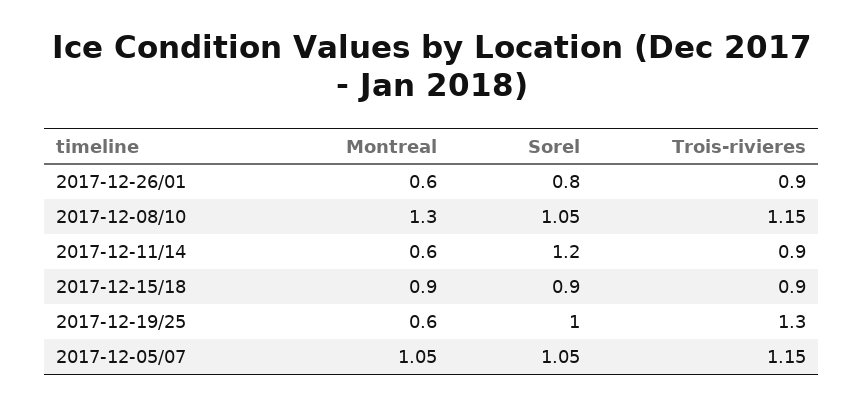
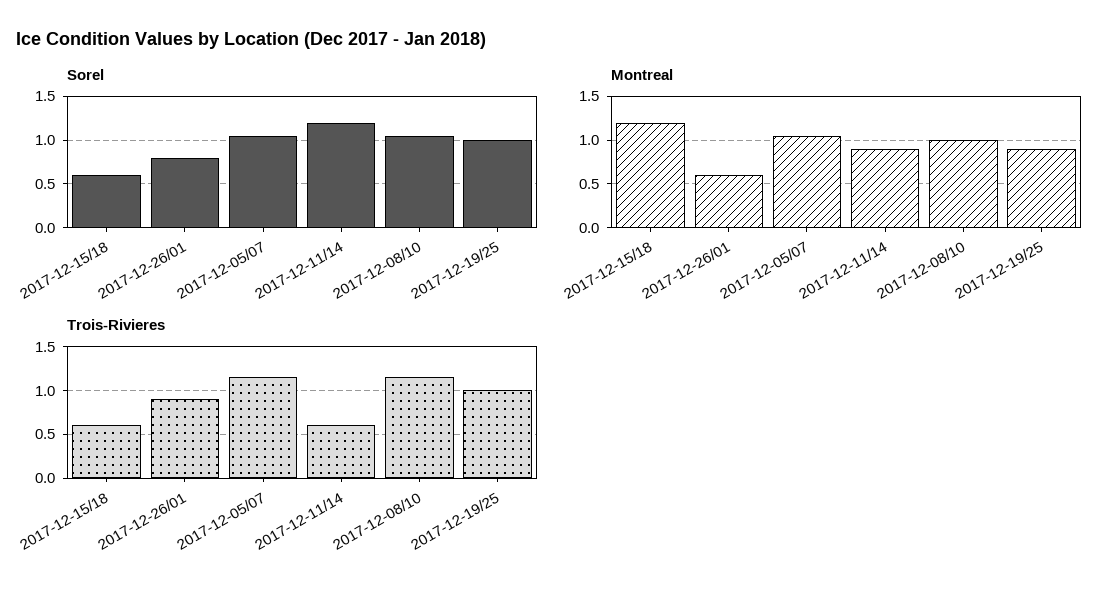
  {
    "Montreal": {
      "2017-12-26/01": 0.6,
-     "2017-12-08/10": 1.3,
+     "2017-12-08/10": 1,
-     "2017-12-11/14": 0.6,
+     "2017-12-11/14": 0.9,
-     "2017-12-15/18": 0.9,
+     "2017-12-15/18": 1.2,
-     "2017-12-19/25": 0.6,
+     "2017-12-19/25": 0.9,
      "2017-12-05/07": 1.05
    },
    "Sorel": {
      "2017-12-26/01": 0.8,
      "2017-12-08/10": 1.05,
      "2017-12-11/14": 1.2,
-     "2017-12-15/18": 0.9,
+     "2017-12-15/18": 0.6,
      "2017-12-19/25": 1,
      "2017-12-05/07": 1.05
    },
    "Trois-rivieres": {
      "2017-12-26/01": 0.9,
      "2017-12-08/10": 1.15,
-     "2017-12-11/14": 0.9,
+     "2017-12-11/14": 0.6,
-     "2017-12-15/18": 0.9,
+     "2017-12-15/18": 0.6,
-     "2017-12-19/25": 1.3,
+     "2017-12-19/25": 1,
      "2017-12-05/07": 1.15
    }
  }

